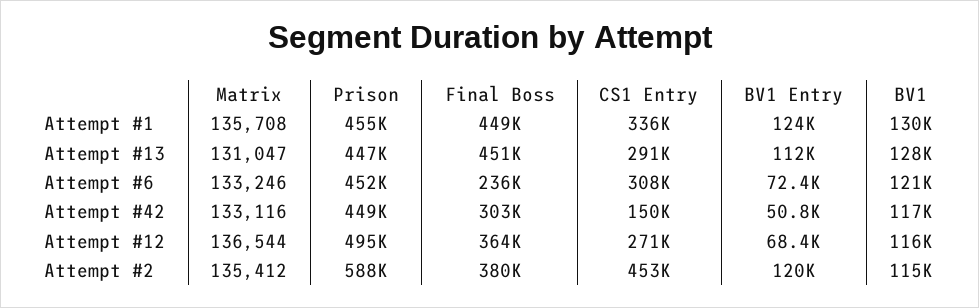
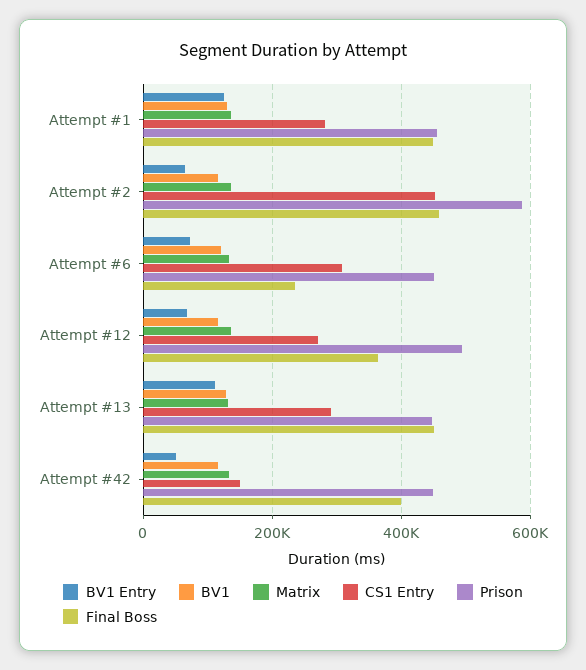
  {
    "Matrix": {
      "Attempt #1": 135708,
      "Attempt #13": 131047,
      "Attempt #6": 133246,
      "Attempt #42": 133116,
      "Attempt #12": 136544,
      "Attempt #2": 135412
    },
    "Prison": {
      "Attempt #1": 455000,
      "Attempt #13": 447000,
      "Attempt #6": 452000,
      "Attempt #42": 449000,
      "Attempt #12": 495000,
      "Attempt #2": 588000
    },
    "Final Boss": {
      "Attempt #1": 449000,
      "Attempt #13": 451000,
      "Attempt #6": 236000,
-     "Attempt #42": 303000,
+     "Attempt #42": 400000,
      "Attempt #12": 364000,
-     "Attempt #2": 380000
+     "Attempt #2": 460000
    },
    "CS1 Entry": {
-     "Attempt #1": 336000,
+     "Attempt #1": 280000,
      "Attempt #13": 291000,
      "Attempt #6": 308000,
      "Attempt #42": 150000,
      "Attempt #12": 271000,
      "Attempt #2": 453000
    },
    "BV1 Entry": {
      "Attempt #1": 124000,
      "Attempt #13": 112000,
      "Attempt #6": 72400,
      "Attempt #42": 50800,
      "Attempt #12": 68400,
-     "Attempt #2": 120000
+     "Attempt #2": 60000
    },
    "BV1": {
      "Attempt #1": 130000,
      "Attempt #13": 128000,
      "Attempt #6": 121000,
      "Attempt #42": 117000,
      "Attempt #12": 116000,
      "Attempt #2": 115000
    }
  }

